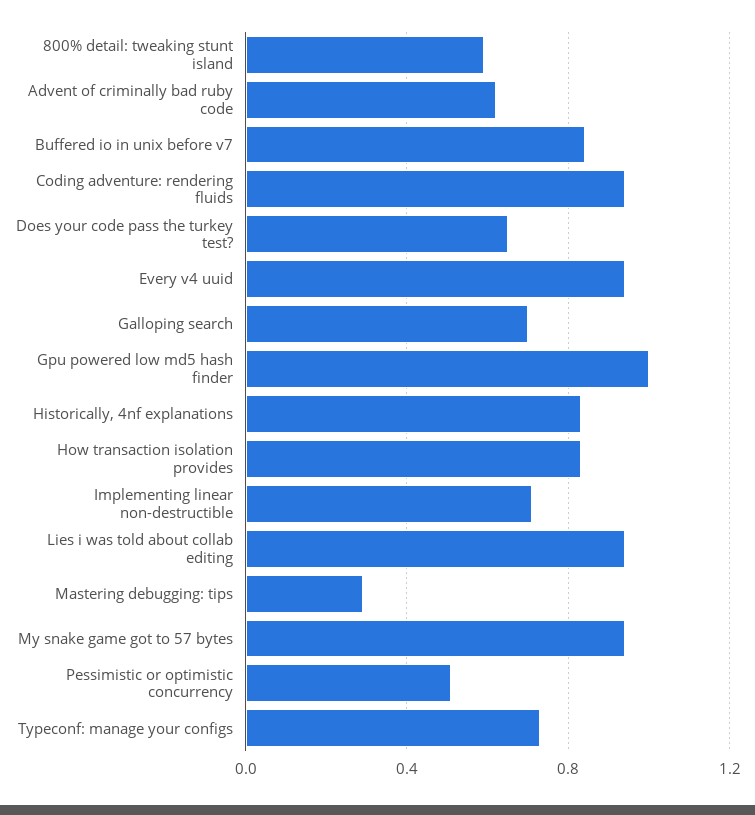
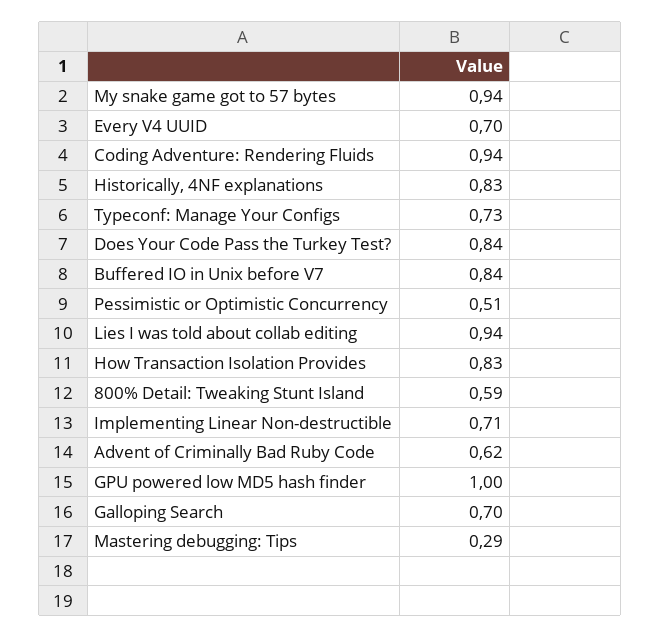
  {
    "800% detail: tweaking stunt island": 0.59,
    "Advent of criminally bad ruby code": 0.62,
    "Buffered io in unix before v7": 0.84,
    "Coding adventure: rendering fluids": 0.94,
-   "Does your code pass the turkey test?": 0.65,
+   "Does your code pass the turkey test?": 0.84,
-   "Every v4 uuid": 0.95,
+   "Every v4 uuid": 0.7,
    "Galloping search": 0.7,
    "Gpu powered low md5 hash finder": 1,
    "Historically, 4nf explanations": 0.83,
    "How transaction isolation provides": 0.83,
    "Implementing linear non-destructible": 0.71,
    "Lies i was told about collab editing": 0.94,
    "Mastering debugging: tips": 0.29,
    "My snake game got to 57 bytes": 0.94,
    "Pessimistic or optimistic concurrency": 0.51,
    "Typeconf: manage your configs": 0.73
  }

